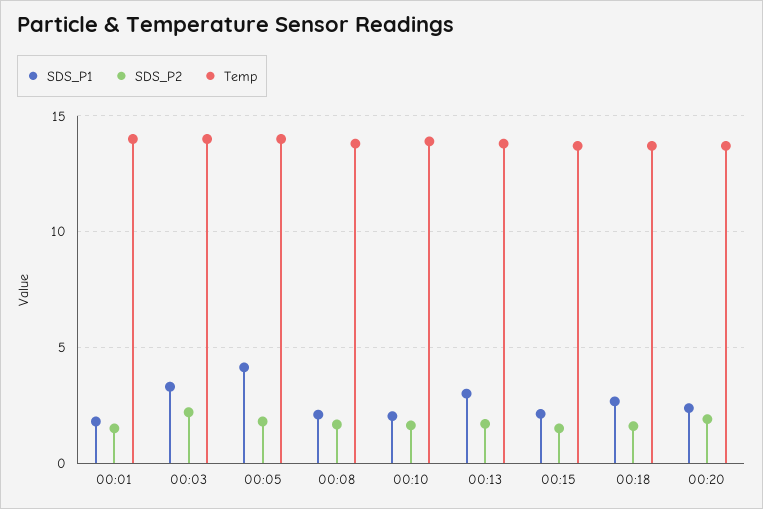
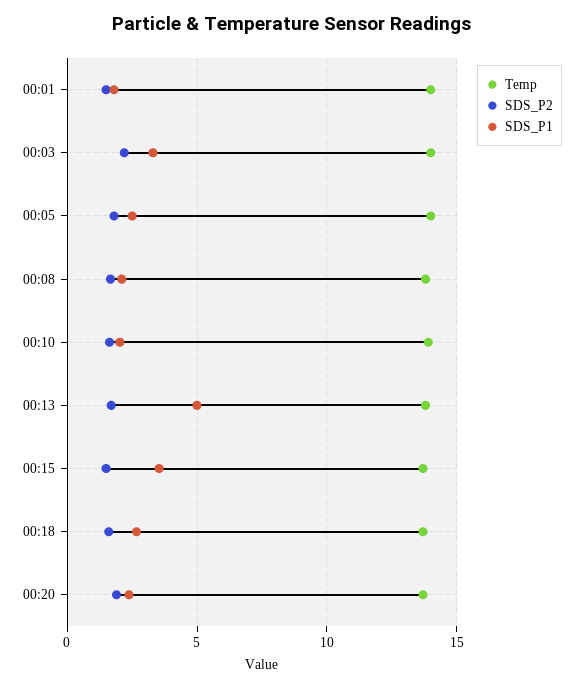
  {
    "SDS_P1": {
      "00:01": 2,
      "00:03": 3.5,
-     "00:05": 4,
+     "00:05": 2.5,
      "00:08": 2,
      "00:10": 2,
-     "00:13": 3,
+     "00:13": 5,
-     "00:15": 2,
+     "00:15": 3.5,
      "00:18": 2.5,
      "00:20": 2.5
    },
    "SDS_P2": {
      "00:01": 1.5,
      "00:03": 2,
      "00:05": 2,
      "00:08": 1.5,
      "00:10": 1.5,
      "00:13": 1.5,
      "00:15": 1.5,
      "00:18": 1.5,
      "00:20": 2
    },
    "Temp": {
      "00:01": 14,
      "00:03": 14,
      "00:05": 14,
      "00:08": 14,
      "00:10": 14,
      "00:13": 14,
      "00:15": 13.5,
      "00:18": 13.5,
      "00:20": 13.5
    }
  }

